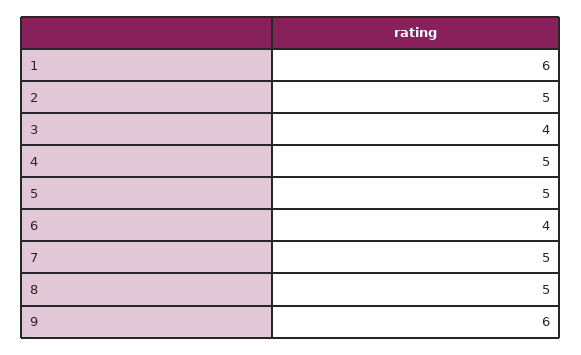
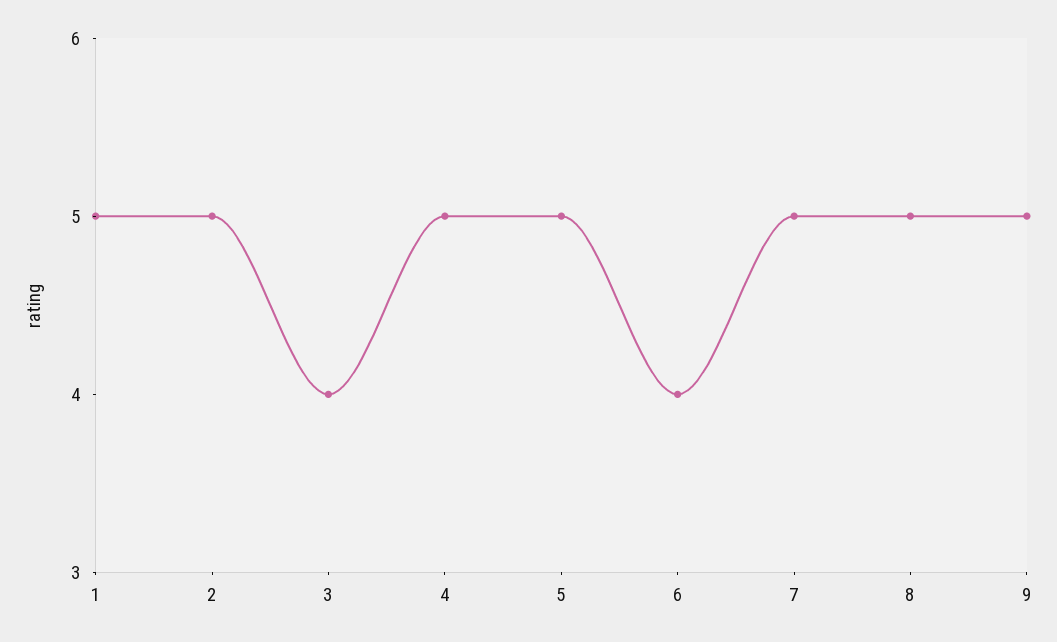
  {
-   "1": 6,
+   "1": 5,
    "2": 5,
    "3": 4,
    "4": 5,
    "5": 5,
    "6": 4,
    "7": 5,
    "8": 5,
-   "9": 6
+   "9": 5
  }

